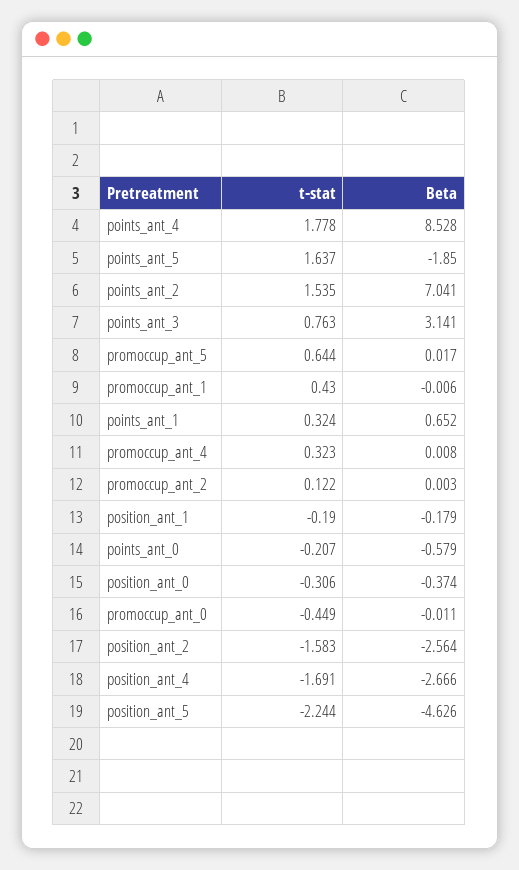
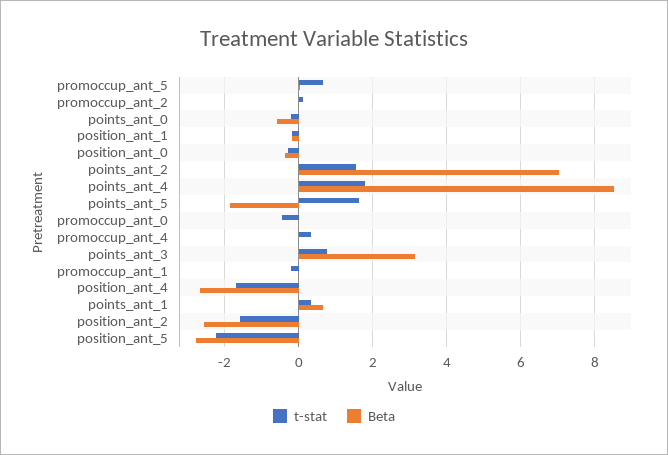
  {
    "t-stat": {
      "points_ant_4": 1.778,
      "points_ant_5": 1.637,
      "points_ant_2": 1.535,
      "points_ant_3": 0.763,
      "promoccup_ant_5": 0.644,
-     "promoccup_ant_1": 0.43,
+     "promoccup_ant_1": -0.2,
      "points_ant_1": 0.324,
      "promoccup_ant_4": 0.323,
      "promoccup_ant_2": 0.122,
      "position_ant_1": -0.19,
      "points_ant_0": -0.207,
      "position_ant_0": -0.306,
      "promoccup_ant_0": -0.449,
      "position_ant_2": -1.583,
      "position_ant_4": -1.691,
      "position_ant_5": -2.244
    },
    "Beta": {
      "points_ant_4": 8.528,
      "points_ant_5": -1.85,
      "points_ant_2": 7.041,
      "points_ant_3": 3.141,
      "promoccup_ant_5": 0.017,
      "promoccup_ant_1": -0.006,
      "points_ant_1": 0.652,
      "promoccup_ant_4": 0.008,
      "promoccup_ant_2": 0.003,
      "position_ant_1": -0.179,
      "points_ant_0": -0.579,
      "position_ant_0": -0.374,
      "promoccup_ant_0": -0.011,
      "position_ant_2": -2.564,
      "position_ant_4": -2.666,
-     "position_ant_5": -4.626
+     "position_ant_5": -2.8
    }
  }

